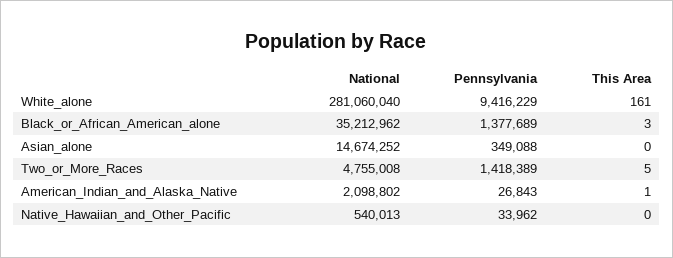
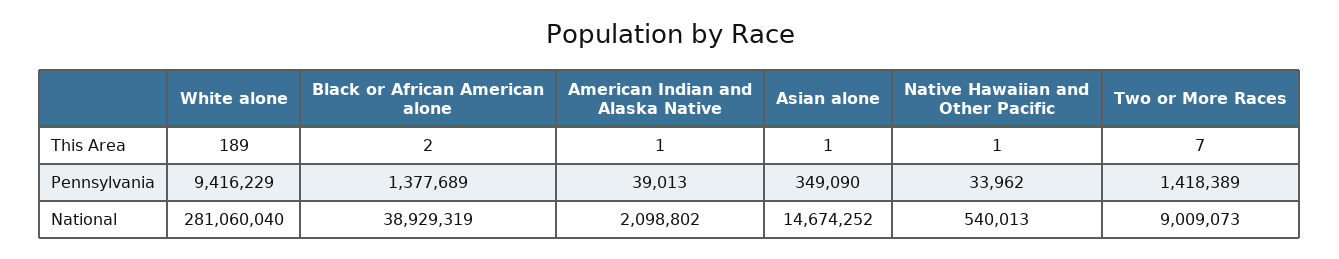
  {
    "National": {
      "White_alone": 281060040,
-     "Black_or_African_American_alone": 35212962,
+     "Black_or_African_American_alone": 38929319,
      "Asian_alone": 14674252,
-     "Two_or_More_Races": 4755008,
+     "Two_or_More_Races": 9009073,
      "American_Indian_and_Alaska_Native": 2098802,
      "Native_Hawaiian_and_Other_Pacific": 540013
    },
    "Pennsylvania": {
      "White_alone": 9416229,
      "Black_or_African_American_alone": 1377689,
-     "Asian_alone": 349088,
+     "Asian_alone": 349090,
      "Two_or_More_Races": 1418389,
-     "American_Indian_and_Alaska_Native": 26843,
+     "American_Indian_and_Alaska_Native": 39013,
      "Native_Hawaiian_and_Other_Pacific": 33962
    },
    "This Area": {
-     "White_alone": 161,
+     "White_alone": 189,
-     "Black_or_African_American_alone": 3,
+     "Black_or_African_American_alone": 2,
-     "Asian_alone": 0,
+     "Asian_alone": 1,
-     "Two_or_More_Races": 5,
+     "Two_or_More_Races": 7,
      "American_Indian_and_Alaska_Native": 1,
-     "Native_Hawaiian_and_Other_Pacific": 0
+     "Native_Hawaiian_and_Other_Pacific": 1
    }
  }

